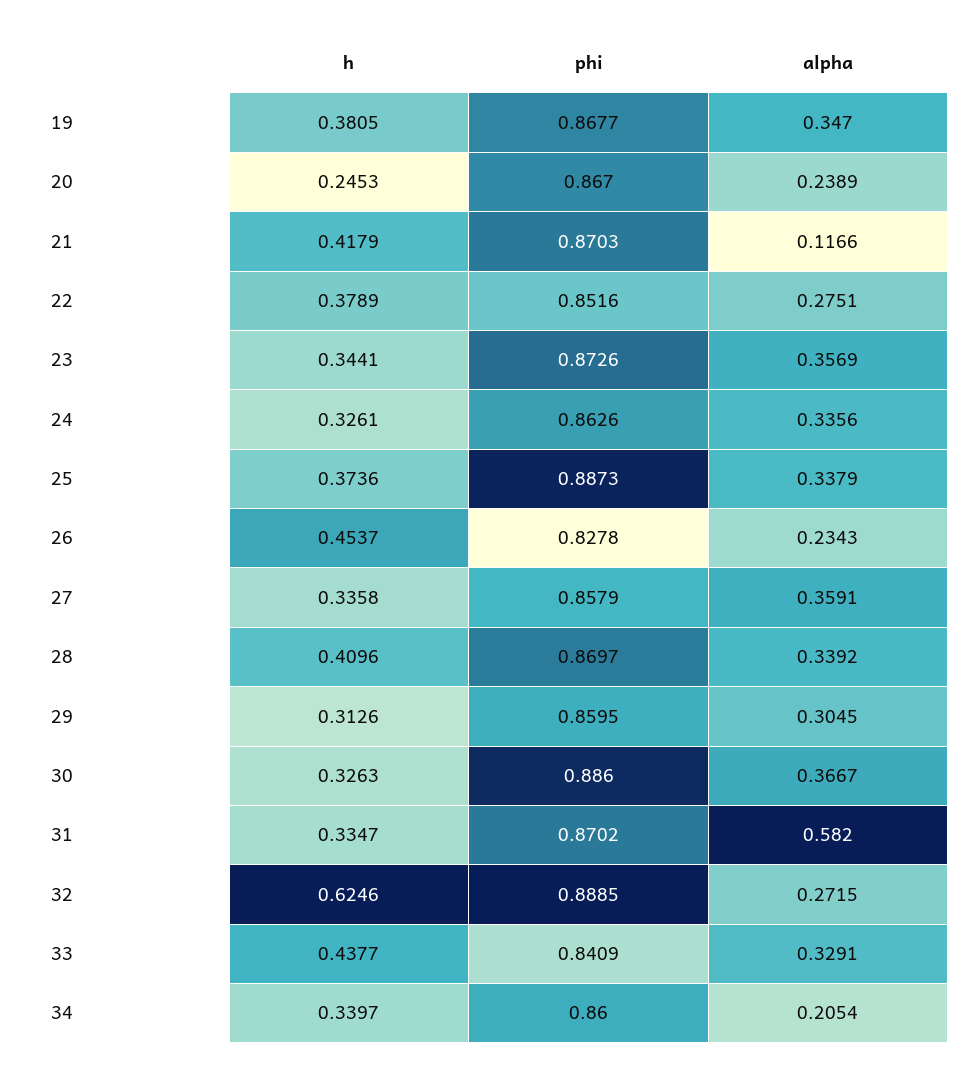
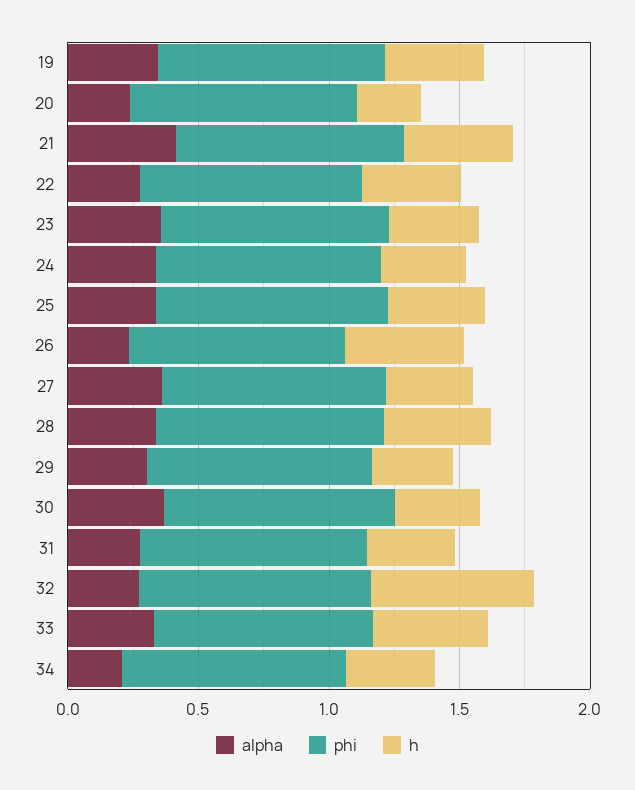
  {
    "h": {
      "19": 0.3805,
      "20": 0.2453,
      "21": 0.4179,
      "22": 0.3789,
      "23": 0.3441,
      "24": 0.3261,
      "25": 0.3736,
      "26": 0.4537,
      "27": 0.3358,
      "28": 0.4096,
      "29": 0.3126,
      "30": 0.3263,
      "31": 0.3347,
      "32": 0.6246,
      "33": 0.4377,
      "34": 0.3397
    },
    "phi": {
      "19": 0.8677,
      "20": 0.867,
      "21": 0.8703,
      "22": 0.8516,
      "23": 0.8726,
      "24": 0.8626,
      "25": 0.8873,
      "26": 0.8278,
      "27": 0.8579,
      "28": 0.8697,
      "29": 0.8595,
      "30": 0.886,
      "31": 0.8702,
      "32": 0.8885,
      "33": 0.8409,
      "34": 0.86
    },
    "alpha": {
      "19": 0.347,
      "20": 0.2389,
-     "21": 0.1166,
+     "21": 0.4,
      "22": 0.2751,
      "23": 0.3569,
      "24": 0.3356,
      "25": 0.3379,
      "26": 0.2343,
      "27": 0.3591,
      "28": 0.3392,
      "29": 0.3045,
      "30": 0.3667,
-     "31": 0.582,
+     "31": 0.3,
      "32": 0.2715,
      "33": 0.3291,
      "34": 0.2054
    }
  }

